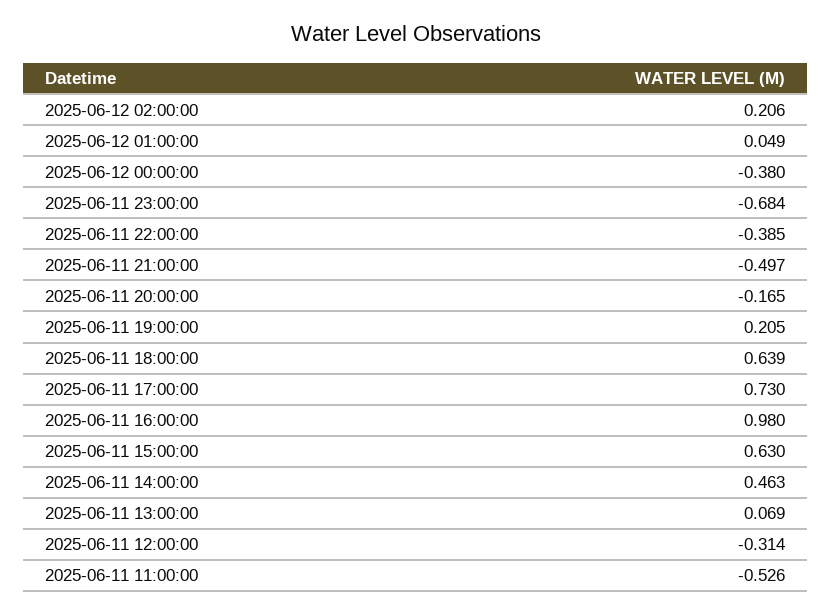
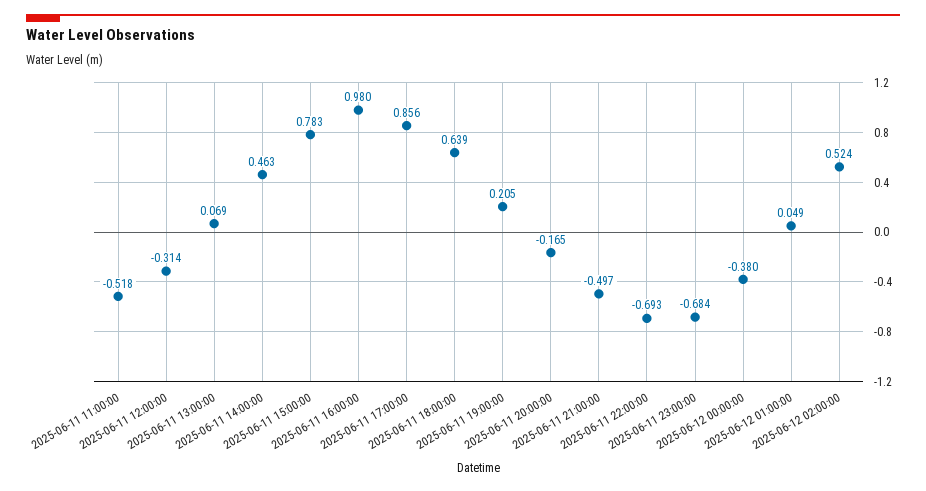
  {
-   "2025-06-12 02:00:00": 0.206,
+   "2025-06-12 02:00:00": 0.524,
    "2025-06-12 01:00:00": 0.049,
    "2025-06-12 00:00:00": -0.38,
    "2025-06-11 23:00:00": -0.684,
-   "2025-06-11 22:00:00": -0.385,
+   "2025-06-11 22:00:00": -0.693,
    "2025-06-11 21:00:00": -0.497,
    "2025-06-11 20:00:00": -0.165,
    "2025-06-11 19:00:00": 0.205,
    "2025-06-11 18:00:00": 0.639,
-   "2025-06-11 17:00:00": 0.73,
+   "2025-06-11 17:00:00": 0.856,
    "2025-06-11 16:00:00": 0.98,
-   "2025-06-11 15:00:00": 0.63,
+   "2025-06-11 15:00:00": 0.783,
    "2025-06-11 14:00:00": 0.463,
    "2025-06-11 13:00:00": 0.069,
    "2025-06-11 12:00:00": -0.314,
-   "2025-06-11 11:00:00": -0.526
+   "2025-06-11 11:00:00": -0.518
  }

